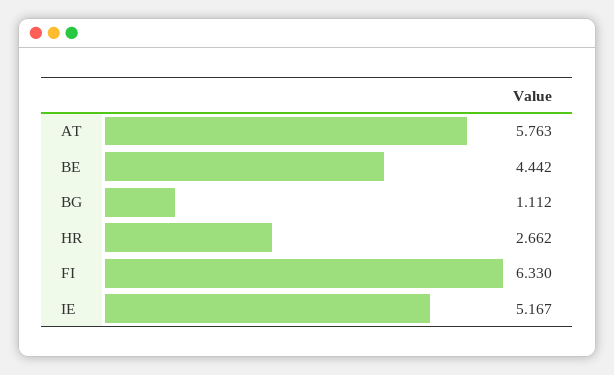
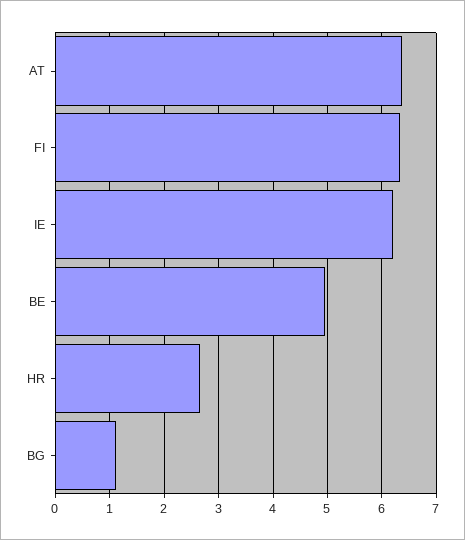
  {
-   "AT": 5.763,
+   "AT": 6.4,
-   "BE": 4.442,
+   "BE": 5,
    "BG": 1.112,
    "HR": 2.662,
    "FI": 6.33,
-   "IE": 5.167
+   "IE": 6.2
  }

